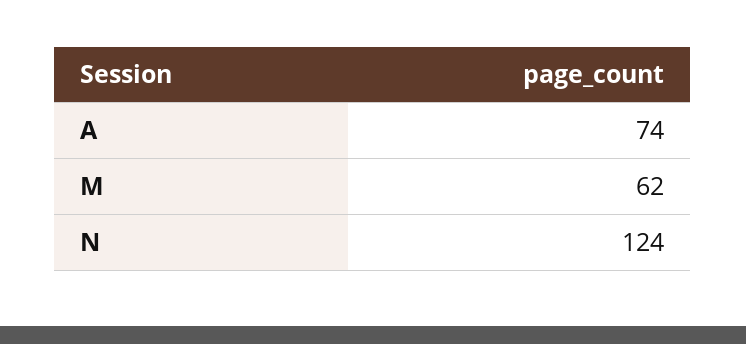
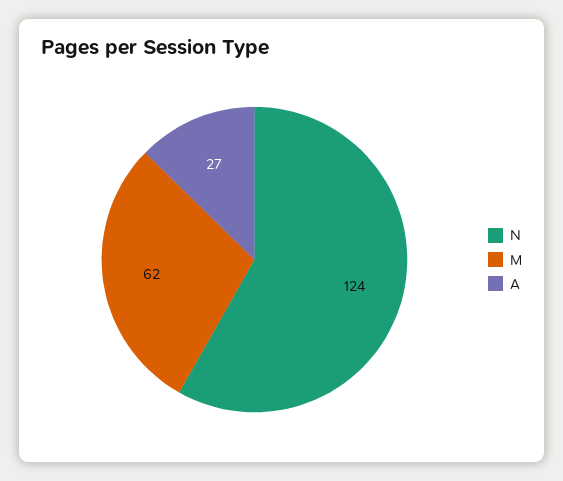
  {
-   "A": 74,
+   "A": 27,
    "M": 62,
    "N": 124
  }

